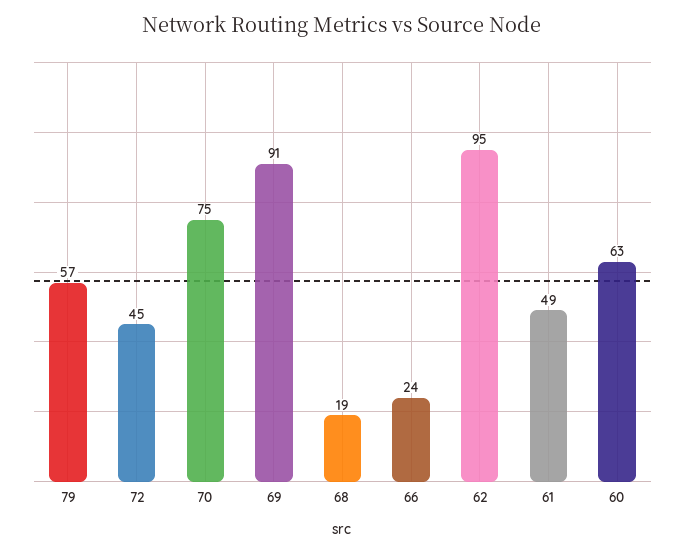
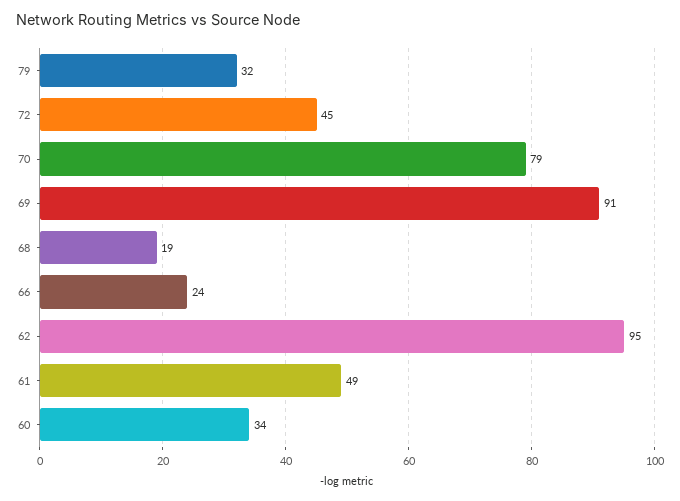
  {
-   "79": 57,
+   "79": 32,
    "72": 45,
-   "70": 75,
+   "70": 79,
    "69": 91,
    "68": 19,
    "66": 24,
    "62": 95,
    "61": 49,
-   "60": 63
+   "60": 34
  }

